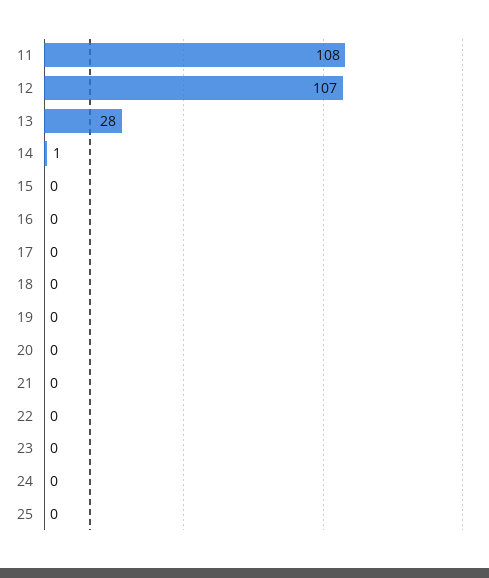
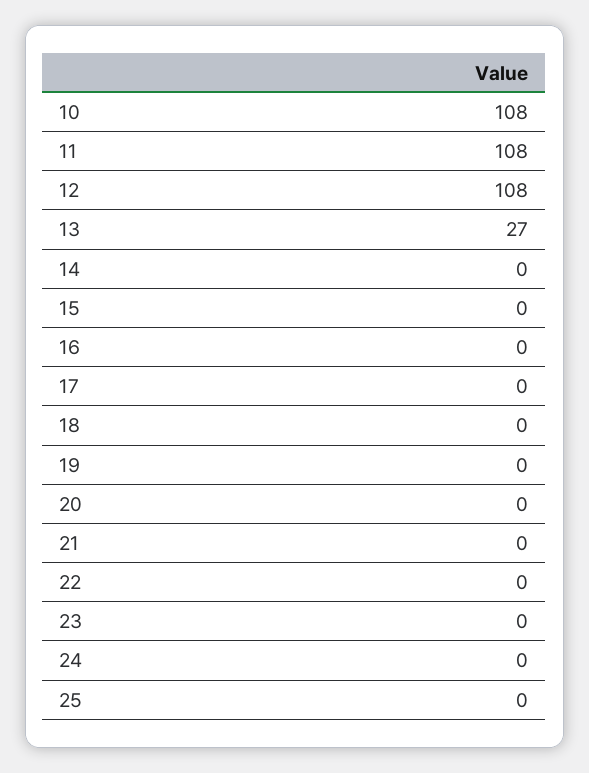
  {
    "11": 108,
-   "12": 107,
+   "12": 108,
-   "13": 28,
+   "13": 27,
-   "14": 1,
+   "14": 0,
    "15": 0,
    "16": 0,
    "17": 0,
    "18": 0,
    "19": 0,
    "20": 0,
    "21": 0,
    "22": 0,
    "23": 0,
    "24": 0,
-   "25": 0
+   "25": 0,
+   "10": 108
  }

